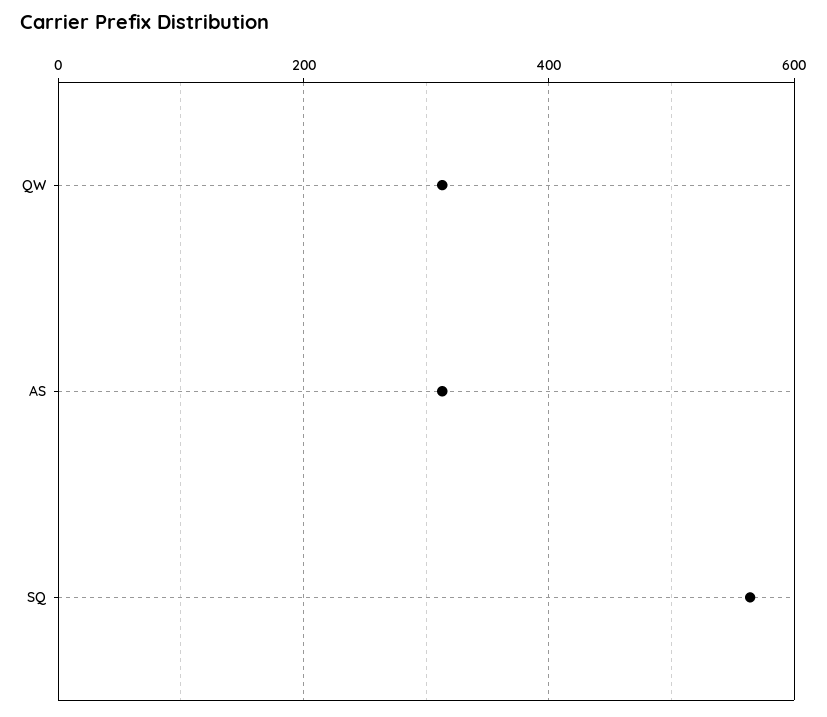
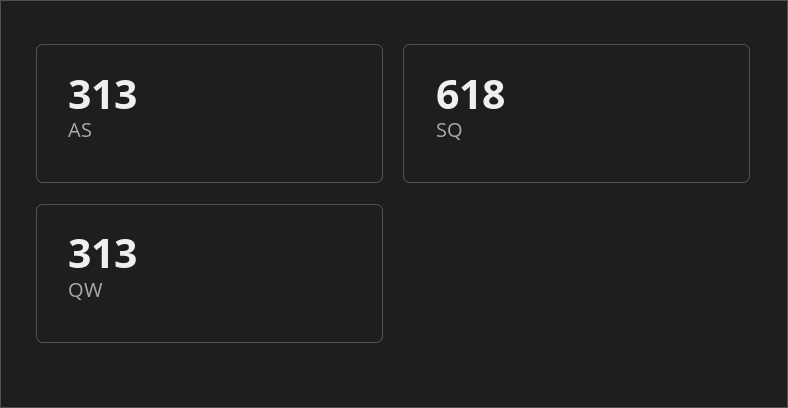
  {
    "QW": 313,
    "AS": 313,
-   "SQ": 560
+   "SQ": 618
  }

